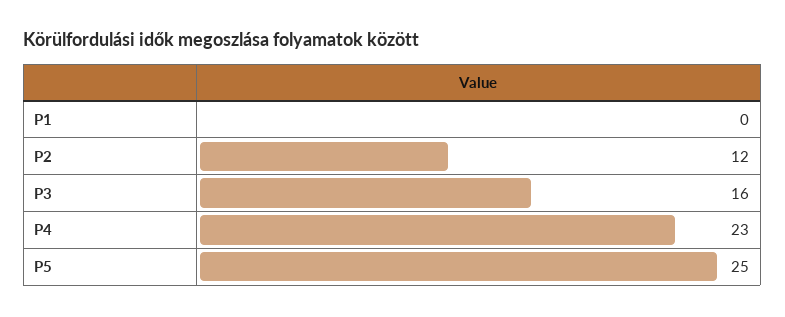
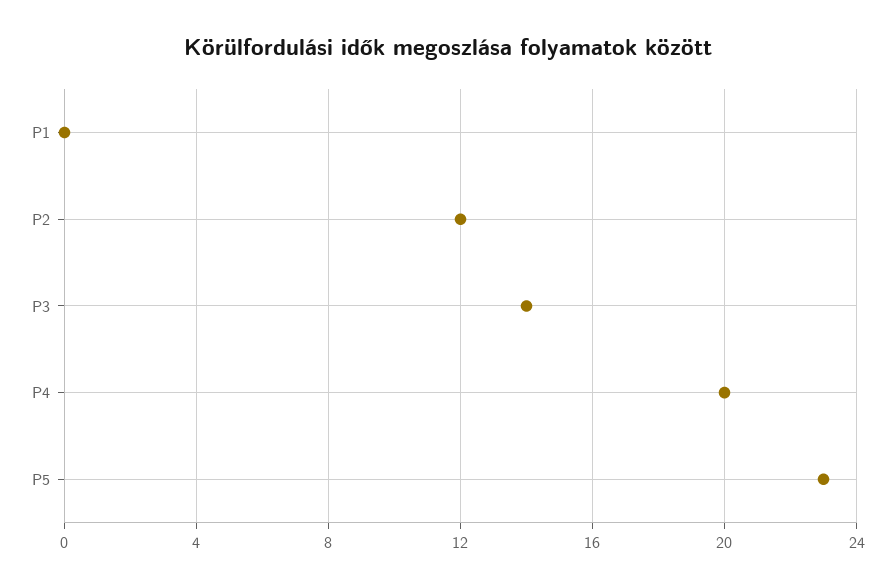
  {
    "P1": 0,
    "P2": 12,
-   "P3": 16,
+   "P3": 14,
-   "P4": 23,
+   "P4": 20,
-   "P5": 25
+   "P5": 23
  }

